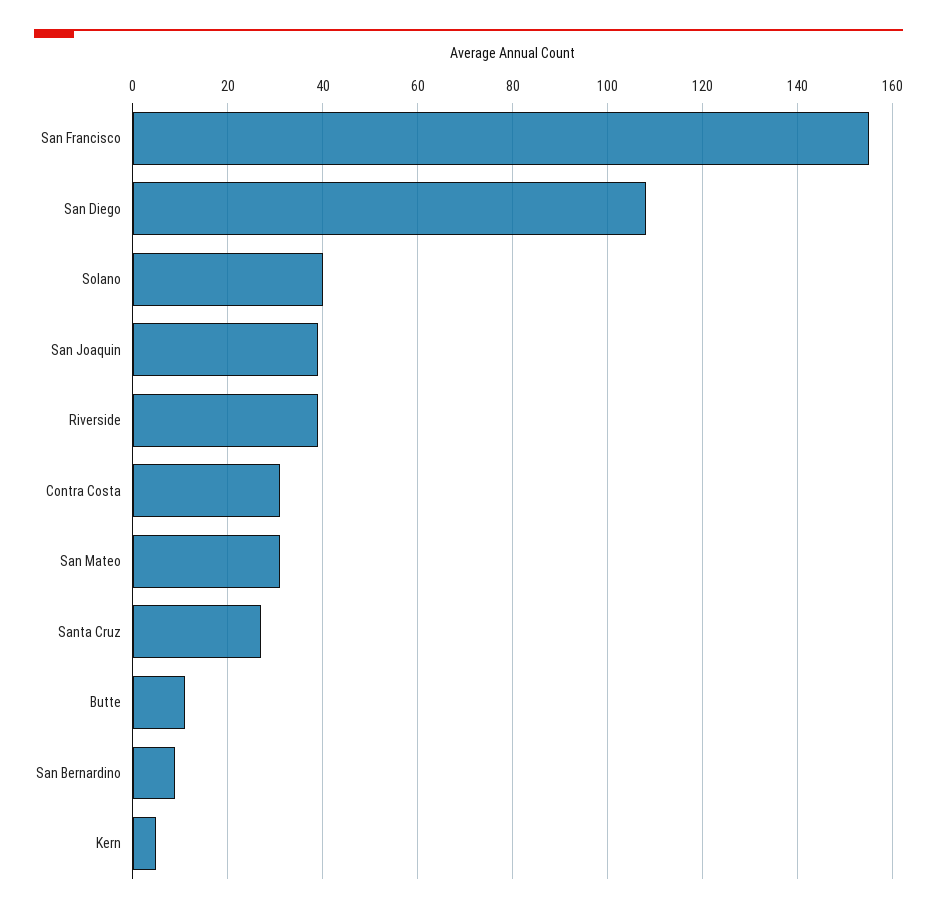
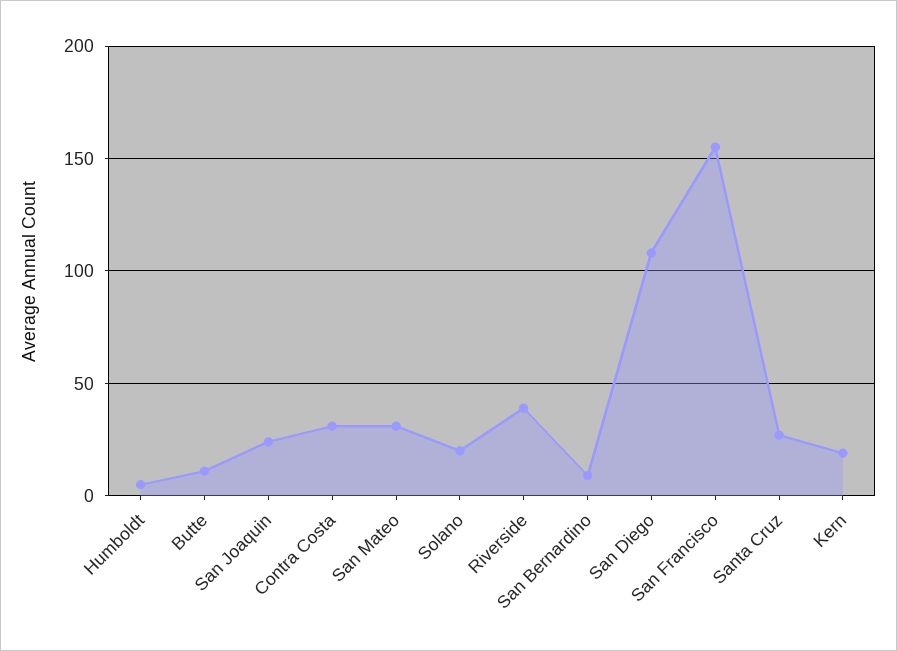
  {
    "San Francisco": 155,
    "San Diego": 110,
-   "Solano": 40,
+   "Solano": 20,
-   "San Joaquin": 40,
+   "San Joaquin": 25,
    "Riverside": 40,
    "Contra Costa": 30,
    "San Mateo": 30,
    "Santa Cruz": 25,
    "Butte": 10,
    "San Bernardino": 10,
-   "Kern": 5
+   "Kern": 20,
+   "Humboldt": 5
  }

